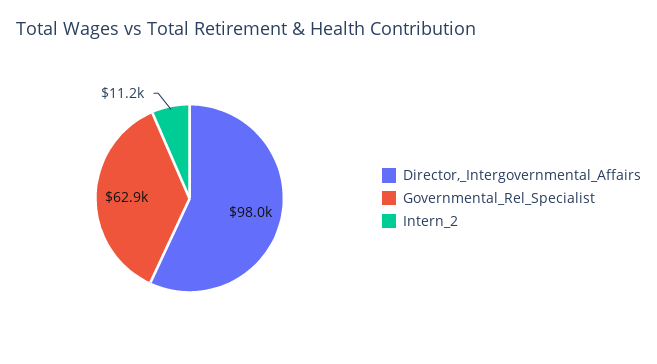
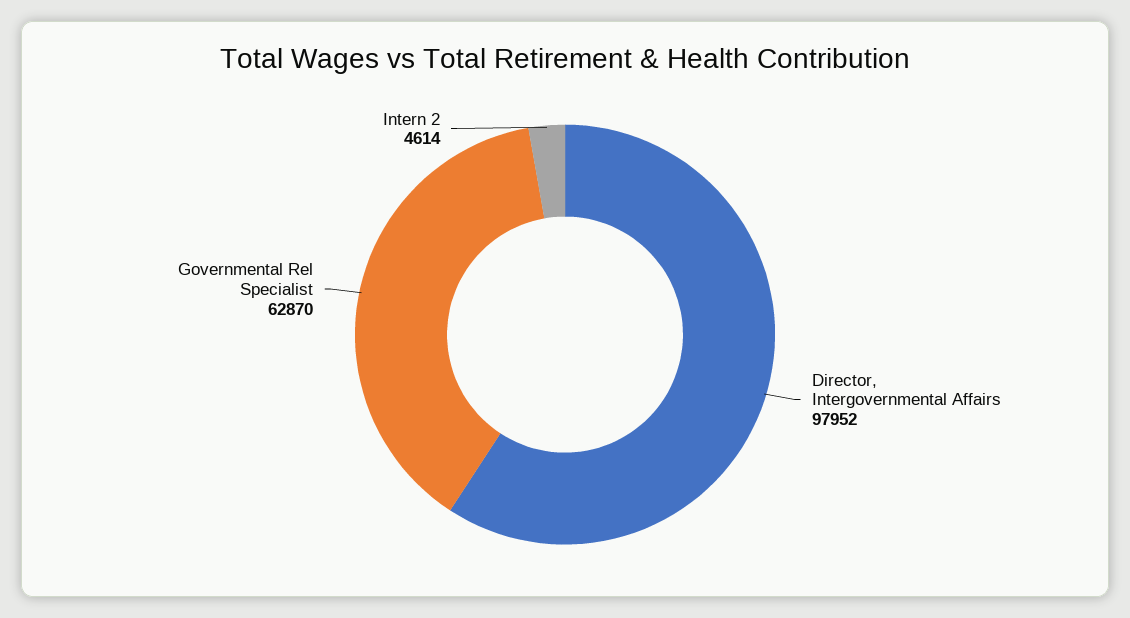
  {
    "Director,_Intergovernmental_Affairs": 97952,
    "Governmental_Rel_Specialist": 62870,
-   "Intern_2": 11200
+   "Intern_2": 4614
  }

